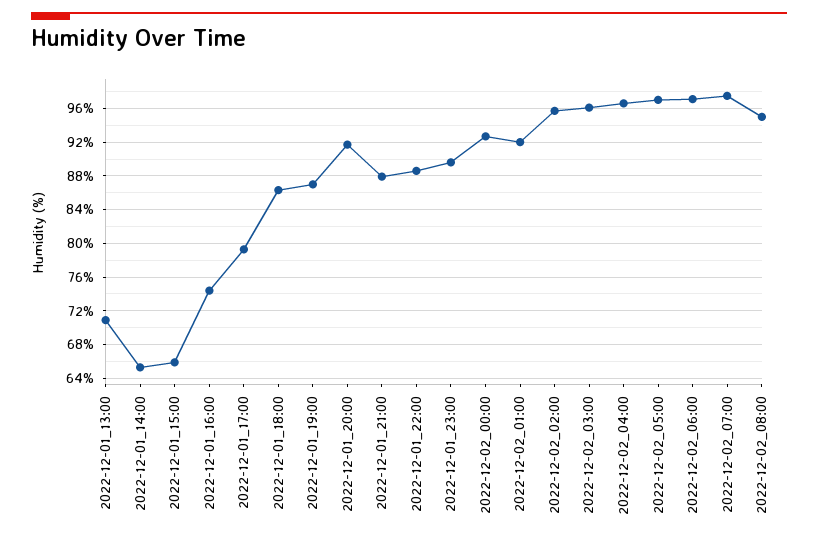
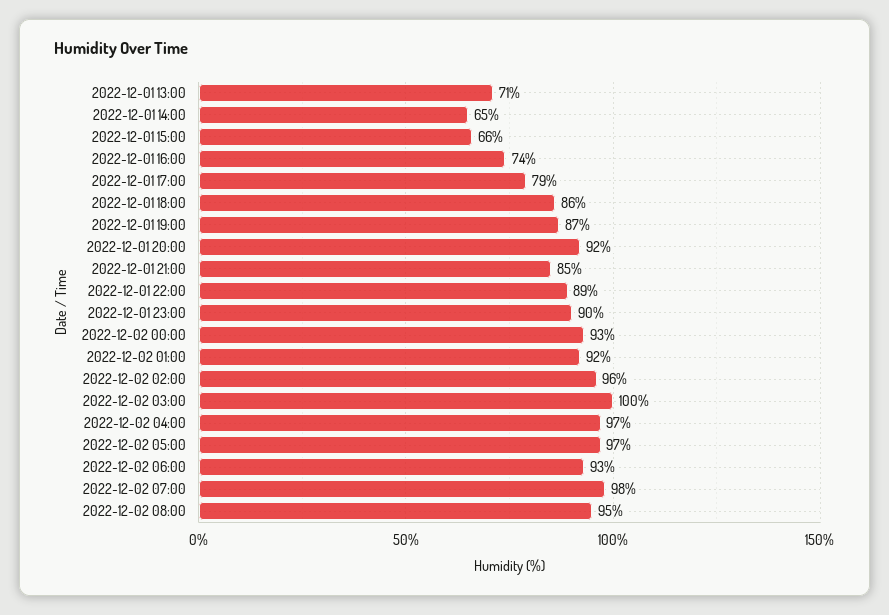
  {
    "2022-12-01_13:00": 71,
    "2022-12-01_14:00": 65,
    "2022-12-01_15:00": 66,
    "2022-12-01_16:00": 74,
    "2022-12-01_17:00": 79,
    "2022-12-01_18:00": 86,
    "2022-12-01_19:00": 87,
    "2022-12-01_20:00": 92,
-   "2022-12-01_21:00": 88,
+   "2022-12-01_21:00": 85,
    "2022-12-01_22:00": 89,
    "2022-12-01_23:00": 90,
    "2022-12-02_00:00": 93,
    "2022-12-02_01:00": 92,
    "2022-12-02_02:00": 96,
-   "2022-12-02_03:00": 96,
+   "2022-12-02_03:00": 100,
    "2022-12-02_04:00": 97,
    "2022-12-02_05:00": 97,
-   "2022-12-02_06:00": 97,
+   "2022-12-02_06:00": 93,
    "2022-12-02_07:00": 98,
    "2022-12-02_08:00": 95
  }

